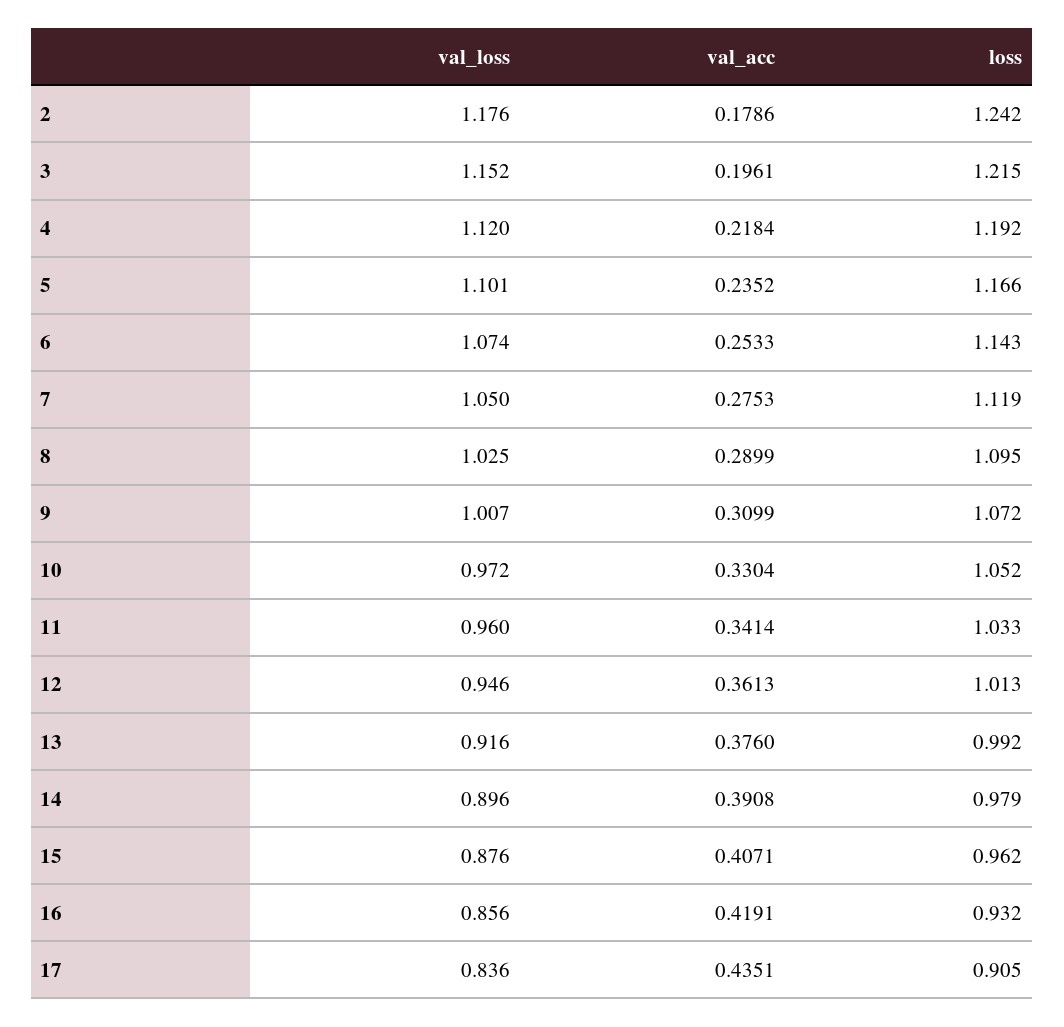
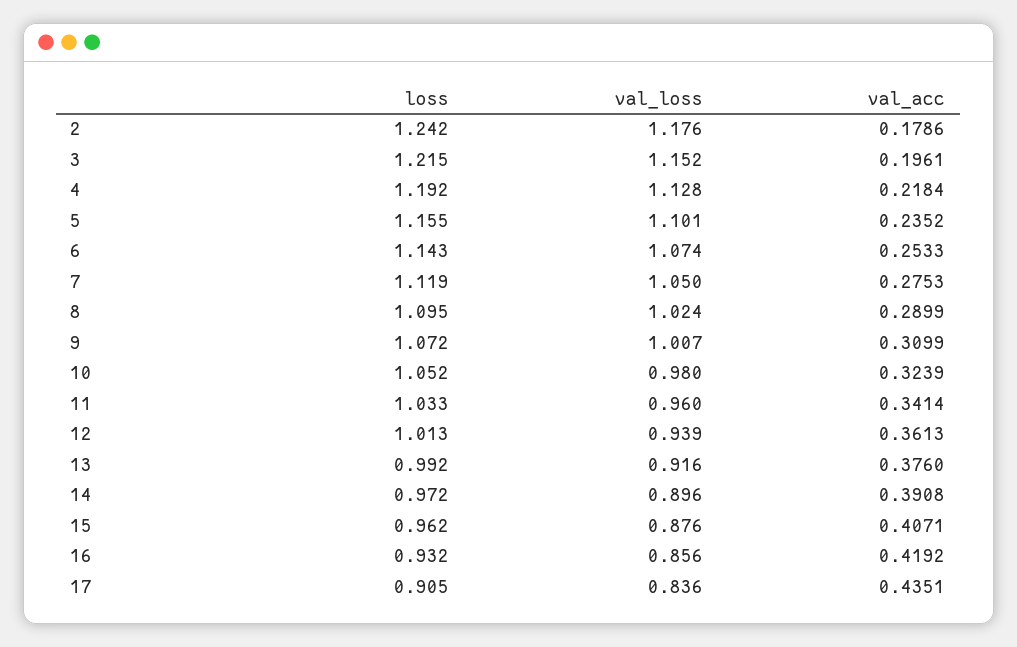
  {
    "val_loss": {
      "2": 1.176,
      "3": 1.152,
-     "4": 1.12,
+     "4": 1.128,
      "5": 1.101,
      "6": 1.074,
      "7": 1.05,
-     "8": 1.025,
+     "8": 1.024,
      "9": 1.007,
-     "10": 0.972,
+     "10": 0.98,
      "11": 0.96,
-     "12": 0.946,
+     "12": 0.939,
      "13": 0.916,
      "14": 0.896,
      "15": 0.876,
      "16": 0.856,
      "17": 0.836
    },
    "val_acc": {
      "2": 0.1786,
      "3": 0.1961,
      "4": 0.2184,
      "5": 0.2352,
      "6": 0.2533,
      "7": 0.2753,
      "8": 0.2899,
      "9": 0.3099,
-     "10": 0.3304,
+     "10": 0.3239,
      "11": 0.3414,
      "12": 0.3613,
      "13": 0.376,
      "14": 0.3908,
      "15": 0.4071,
-     "16": 0.4191,
+     "16": 0.4192,
      "17": 0.4351
    },
    "loss": {
      "2": 1.242,
      "3": 1.215,
      "4": 1.192,
-     "5": 1.166,
+     "5": 1.155,
      "6": 1.143,
      "7": 1.119,
      "8": 1.095,
      "9": 1.072,
      "10": 1.052,
      "11": 1.033,
      "12": 1.013,
      "13": 0.992,
-     "14": 0.979,
+     "14": 0.972,
      "15": 0.962,
      "16": 0.932,
      "17": 0.905
    }
  }

